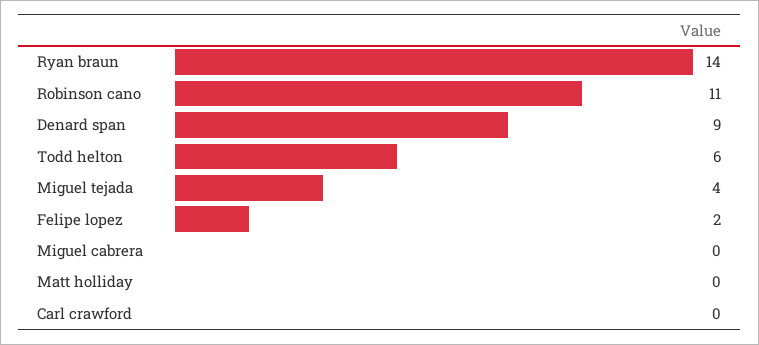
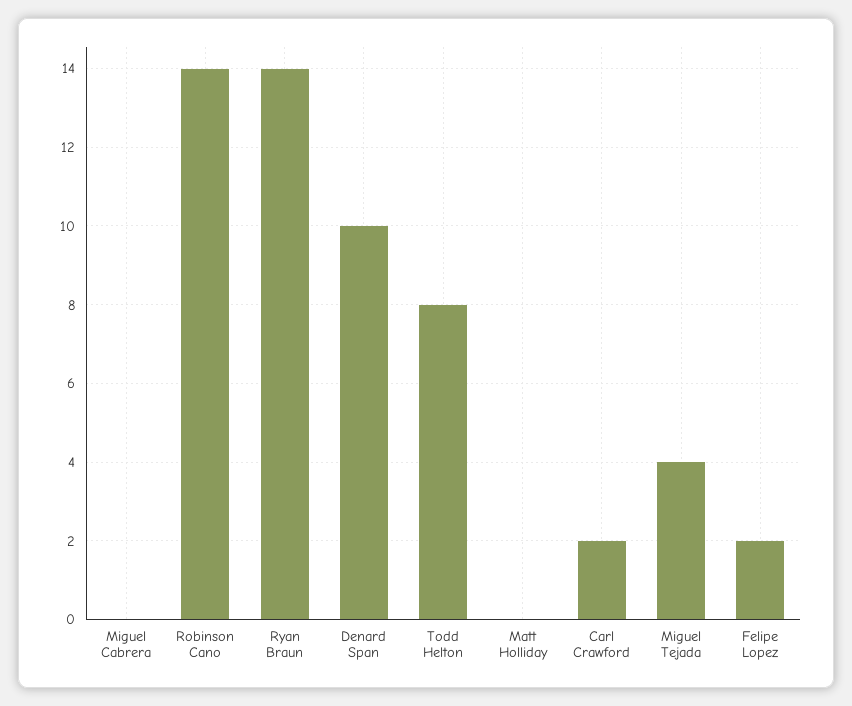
  {
    "Ryan braun": 14,
-   "Robinson cano": 11,
+   "Robinson cano": 14,
-   "Denard span": 9,
+   "Denard span": 10,
-   "Todd helton": 6,
+   "Todd helton": 8,
    "Miguel tejada": 4,
    "Felipe lopez": 2,
    "Miguel cabrera": 0,
    "Matt holliday": 0,
-   "Carl crawford": 0
+   "Carl crawford": 2
  }

